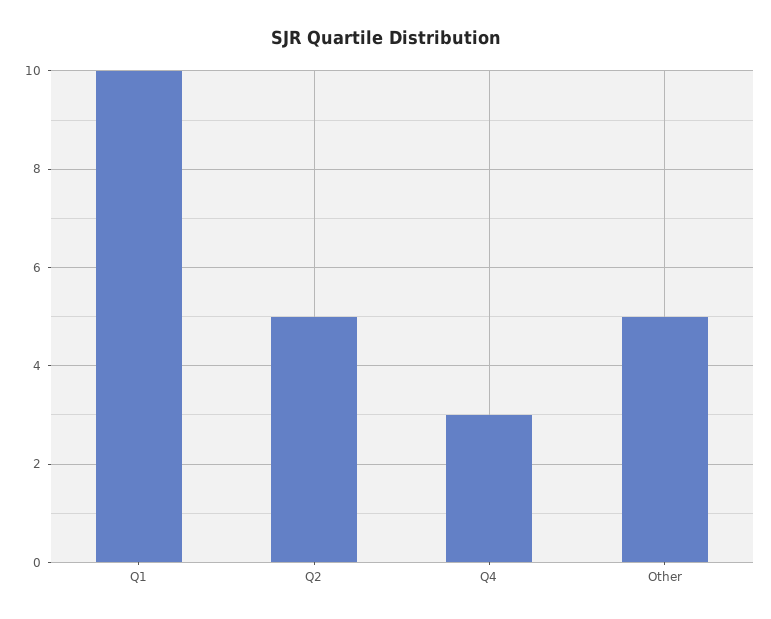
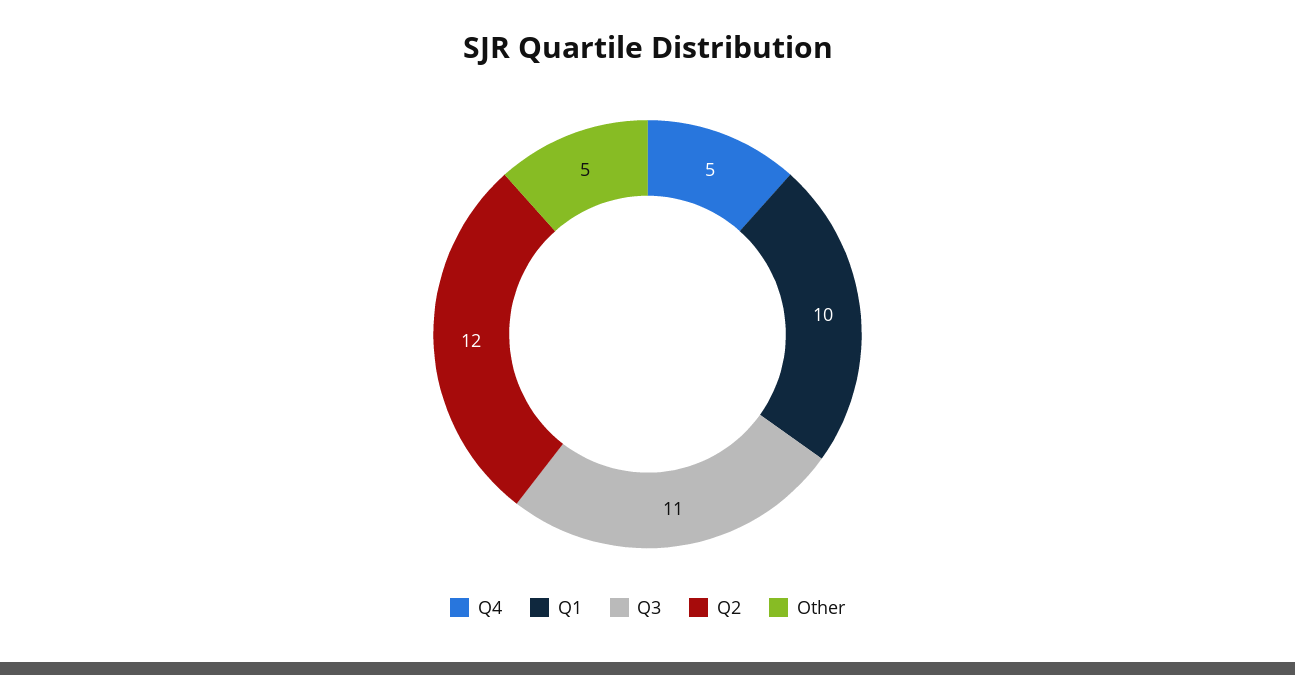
  {
    "Q1": 10,
-   "Q2": 5,
+   "Q2": 12,
-   "Q4": 3,
+   "Q4": 5,
-   "Other": 5
+   "Other": 5,
+   "Q3": 11
  }

